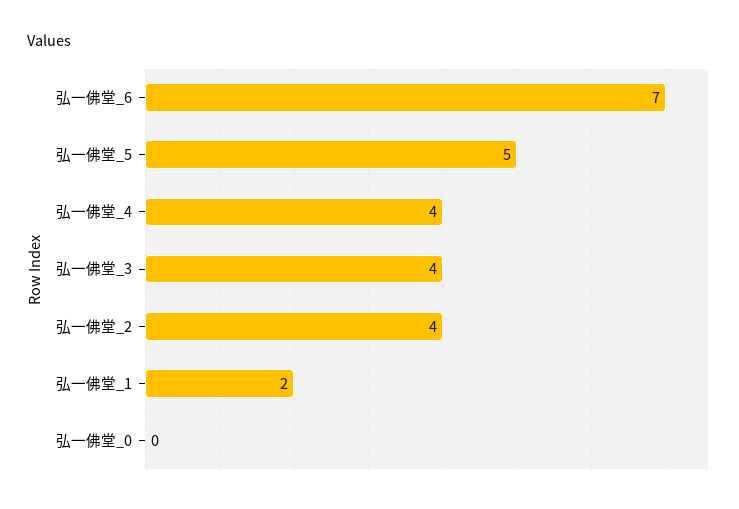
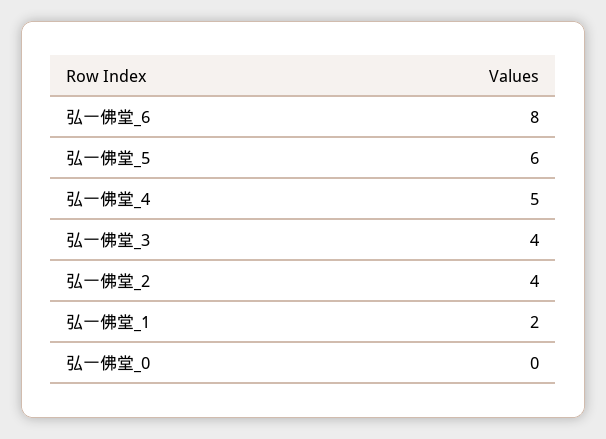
  {
-   "弘一佛堂_6": 7,
+   "弘一佛堂_6": 8,
-   "弘一佛堂_5": 5,
+   "弘一佛堂_5": 6,
-   "弘一佛堂_4": 4,
+   "弘一佛堂_4": 5,
    "弘一佛堂_3": 4,
    "弘一佛堂_2": 4,
    "弘一佛堂_1": 2,
    "弘一佛堂_0": 0
  }

